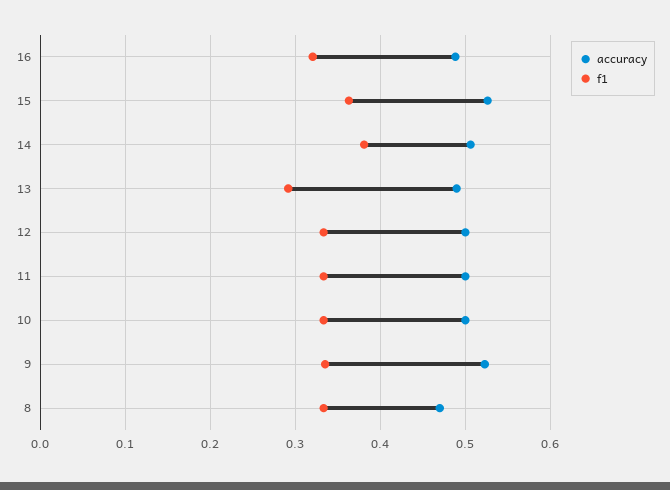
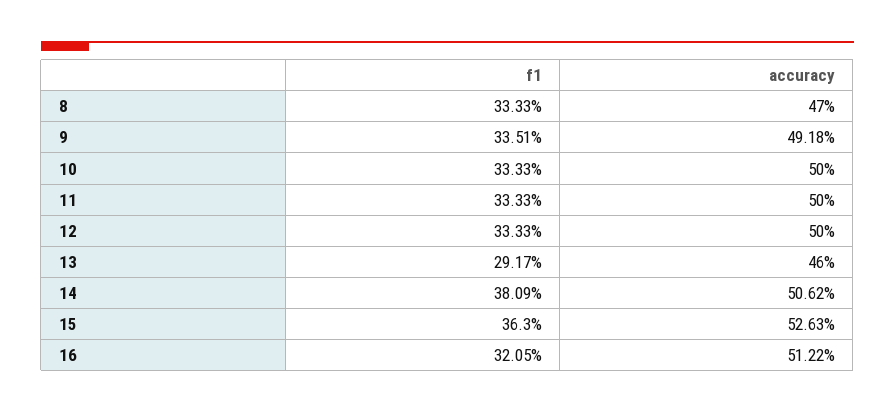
  {
    "accuracy": {
-     "16": 0.49,
+     "16": 0.5122,
      "15": 0.5263,
      "14": 0.5062,
-     "13": 0.49,
+     "13": 0.46,
      "12": 0.5,
      "11": 0.5,
      "10": 0.5,
-     "9": 0.52,
+     "9": 0.4918,
      "8": 0.47
    },
    "f1": {
      "16": 0.3205,
      "15": 0.363,
      "14": 0.3809,
      "13": 0.2917,
      "12": 0.3333,
      "11": 0.3333,
      "10": 0.3333,
      "9": 0.3351,
      "8": 0.3333
    }
  }

